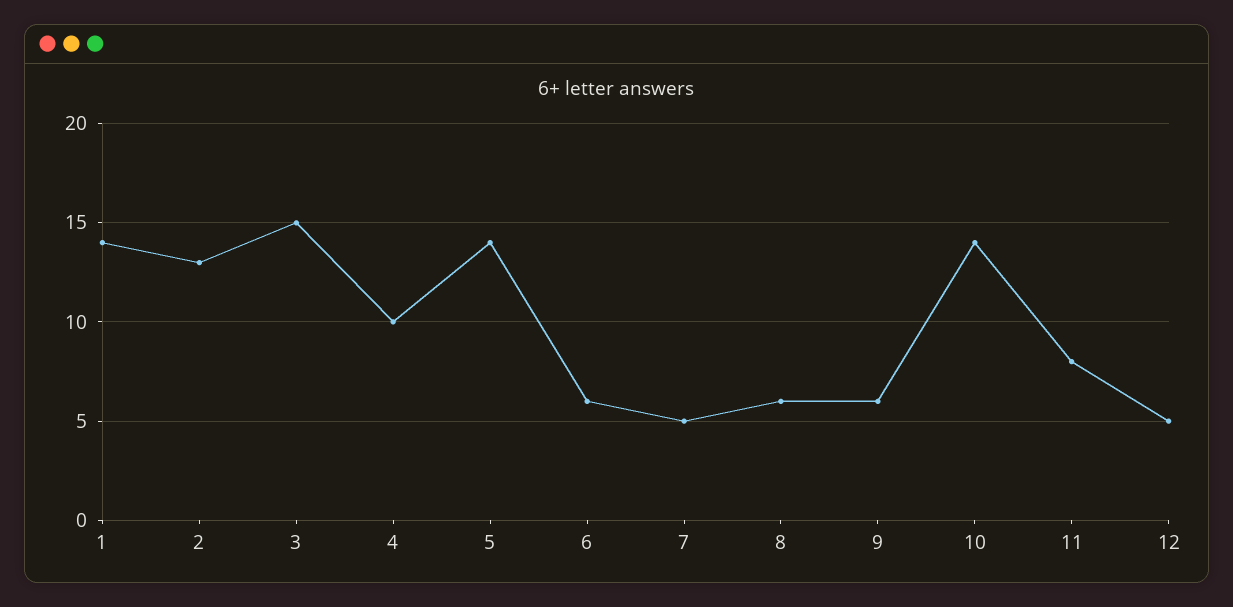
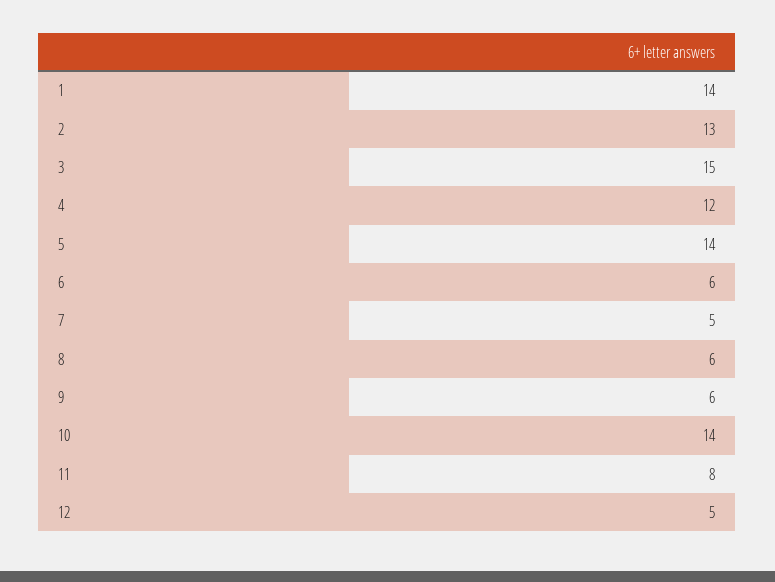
  {
    "1": 14,
    "2": 13,
    "3": 15,
-   "4": 10,
+   "4": 12,
    "5": 14,
    "6": 6,
    "7": 5,
    "8": 6,
    "9": 6,
    "10": 14,
    "11": 8,
    "12": 5
  }

